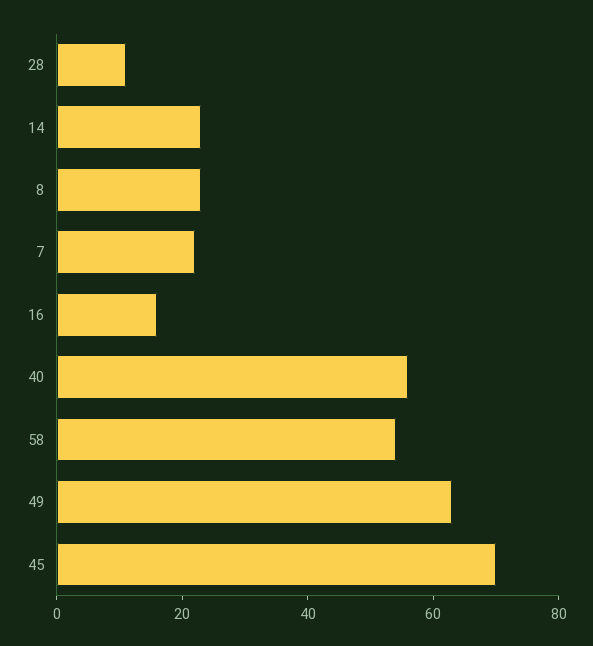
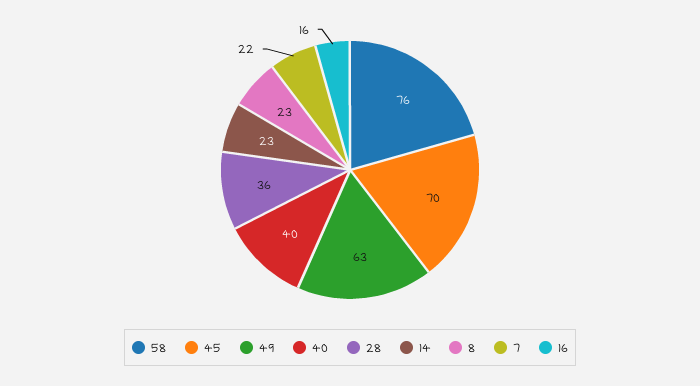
  {
-   "28": 10,
+   "28": 36,
    "14": 23,
    "8": 23,
    "7": 22,
    "16": 16,
-   "40": 55,
+   "40": 40,
-   "58": 55,
+   "58": 76,
    "49": 63,
    "45": 70
  }

